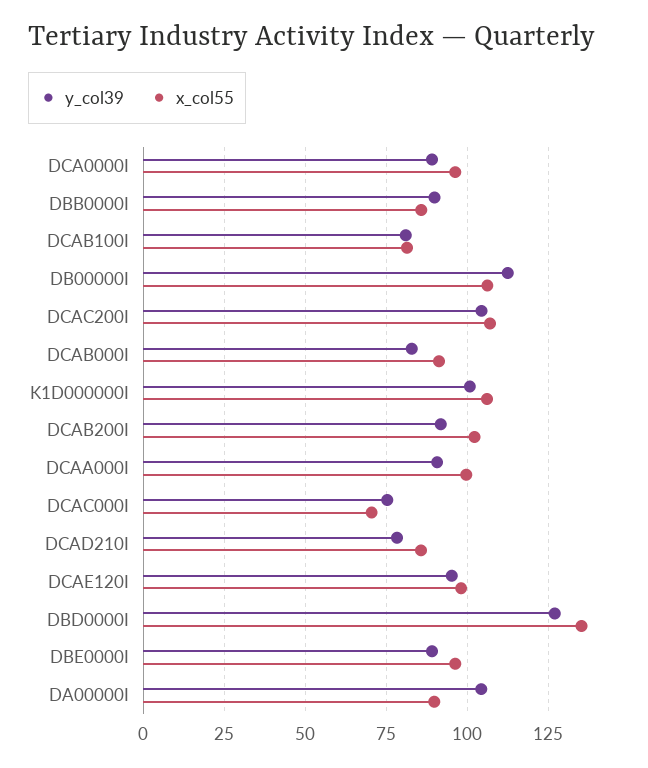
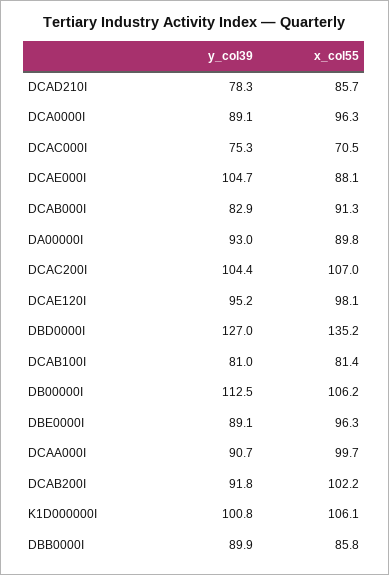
  {
    "y_col39": {
      "DCA0000I": 89.1,
      "DBB0000I": 89.9,
      "DCAB100I": 81,
      "DB00000I": 112.5,
      "DCAC200I": 104.4,
      "DCAB000I": 82.9,
      "K1D000000I": 100.8,
      "DCAB200I": 91.8,
      "DCAA000I": 90.7,
      "DCAC000I": 75.3,
      "DCAD210I": 78.3,
      "DCAE120I": 95.2,
      "DBD0000I": 127,
      "DBE0000I": 89.1,
-     "DA00000I": 105
+     "DA00000I": 93,
+     "DCAE000I": 104.7
    },
    "x_col55": {
      "DCA0000I": 96.3,
      "DBB0000I": 85.8,
      "DCAB100I": 81.4,
      "DB00000I": 106.2,
      "DCAC200I": 107,
      "DCAB000I": 91.3,
      "K1D000000I": 106.1,
      "DCAB200I": 102.2,
      "DCAA000I": 99.7,
      "DCAC000I": 70.5,
      "DCAD210I": 85.7,
      "DCAE120I": 98.1,
      "DBD0000I": 135.2,
      "DBE0000I": 96.3,
-     "DA00000I": 89.8
+     "DA00000I": 89.8,
+     "DCAE000I": 88.1
    }
  }

